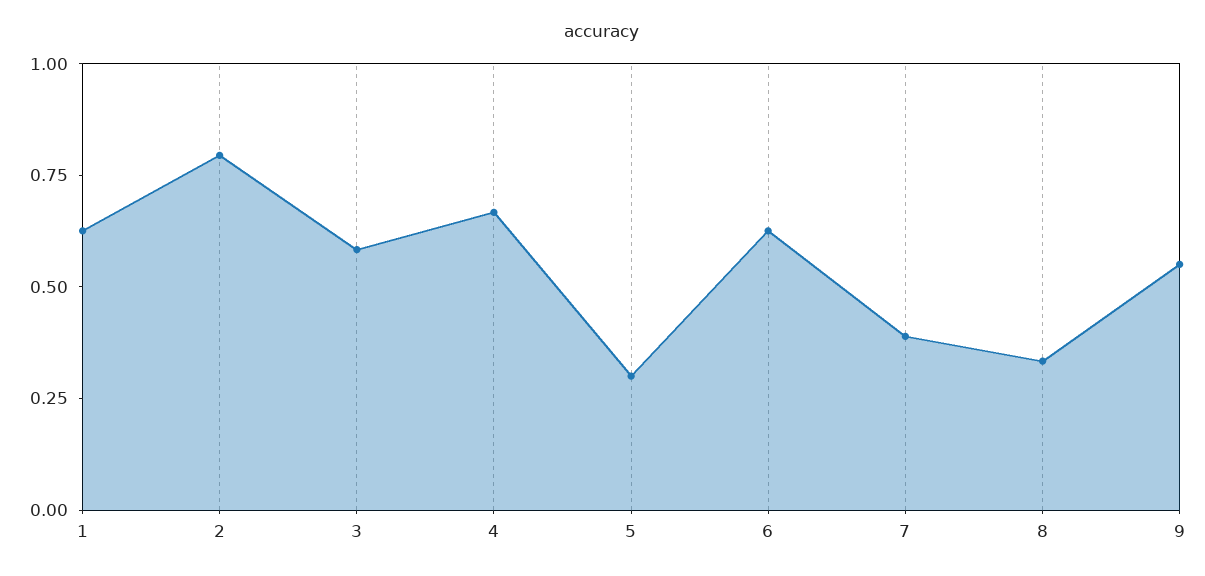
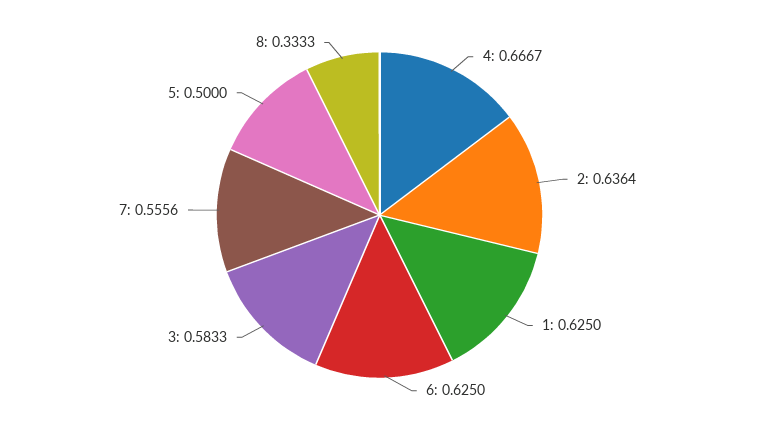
  {
    "1": 0.625,
-   "2": 0.8,
+   "2": 0.6364,
    "3": 0.5833,
    "4": 0.6667,
-   "5": 0.3,
+   "5": 0.5,
    "6": 0.625,
-   "7": 0.4,
+   "7": 0.5556,
-   "8": 0.3333,
+   "8": 0.3333
-   "9": 0.55
  }

